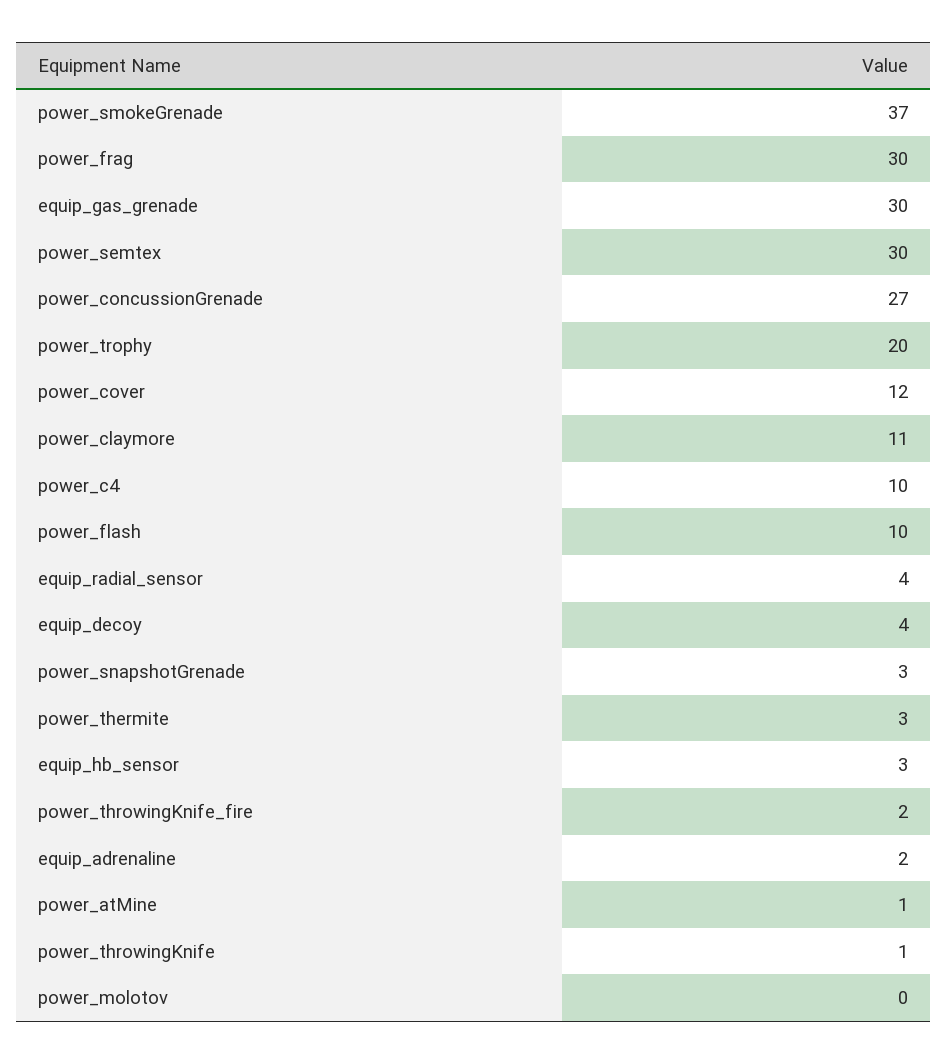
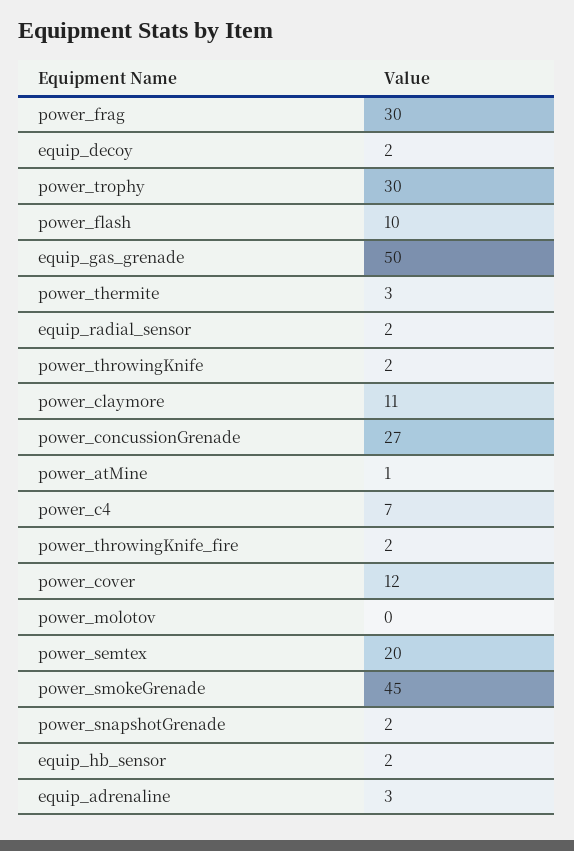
  {
-   "power_smokeGrenade": 37,
+   "power_smokeGrenade": 45,
    "power_frag": 30,
-   "equip_gas_grenade": 30,
+   "equip_gas_grenade": 50,
-   "power_semtex": 30,
+   "power_semtex": 20,
    "power_concussionGrenade": 27,
-   "power_trophy": 20,
+   "power_trophy": 30,
    "power_cover": 12,
    "power_claymore": 11,
-   "power_c4": 10,
+   "power_c4": 7,
    "power_flash": 10,
-   "equip_radial_sensor": 4,
+   "equip_radial_sensor": 2,
-   "equip_decoy": 4,
+   "equip_decoy": 2,
-   "power_snapshotGrenade": 3,
+   "power_snapshotGrenade": 2,
    "power_thermite": 3,
-   "equip_hb_sensor": 3,
+   "equip_hb_sensor": 2,
    "power_throwingKnife_fire": 2,
-   "equip_adrenaline": 2,
+   "equip_adrenaline": 3,
    "power_atMine": 1,
-   "power_throwingKnife": 1,
+   "power_throwingKnife": 2,
    "power_molotov": 0
  }

